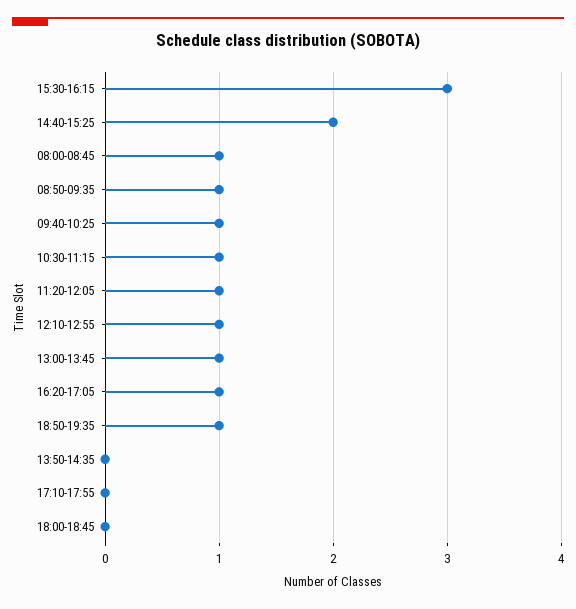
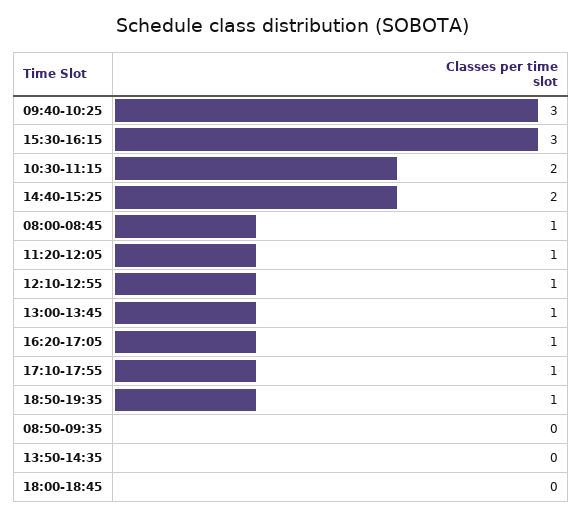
  {
    "15:30-16:15": 3,
    "14:40-15:25": 2,
    "08:00-08:45": 1,
-   "08:50-09:35": 1,
+   "08:50-09:35": 0,
-   "09:40-10:25": 1,
+   "09:40-10:25": 3,
-   "10:30-11:15": 1,
+   "10:30-11:15": 2,
    "11:20-12:05": 1,
    "12:10-12:55": 1,
    "13:00-13:45": 1,
    "16:20-17:05": 1,
    "18:50-19:35": 1,
    "13:50-14:35": 0,
-   "17:10-17:55": 0,
+   "17:10-17:55": 1,
    "18:00-18:45": 0
  }

